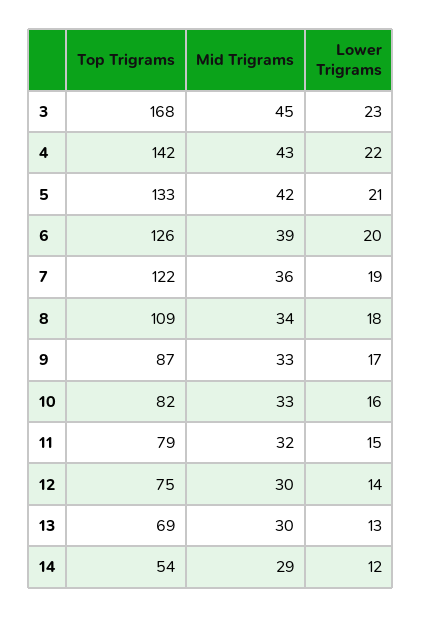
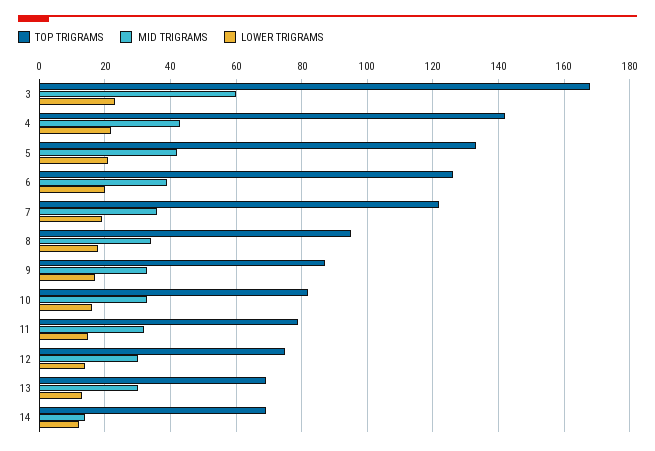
  {
    "Top Trigrams": {
      "3": 168,
      "4": 142,
      "5": 133,
      "6": 126,
      "7": 122,
-     "8": 109,
+     "8": 95,
      "9": 87,
      "10": 82,
      "11": 79,
      "12": 75,
      "13": 69,
-     "14": 54
+     "14": 70
    },
    "Mid Trigrams": {
-     "3": 45,
+     "3": 60,
      "4": 43,
      "5": 42,
      "6": 39,
      "7": 36,
      "8": 34,
      "9": 33,
      "10": 33,
      "11": 32,
      "12": 30,
      "13": 30,
-     "14": 29
+     "14": 15
    },
    "Lower Trigrams": {
      "3": 23,
      "4": 22,
      "5": 21,
      "6": 20,
      "7": 19,
      "8": 18,
      "9": 17,
      "10": 16,
      "11": 15,
      "12": 14,
      "13": 13,
      "14": 12
    }
  }

